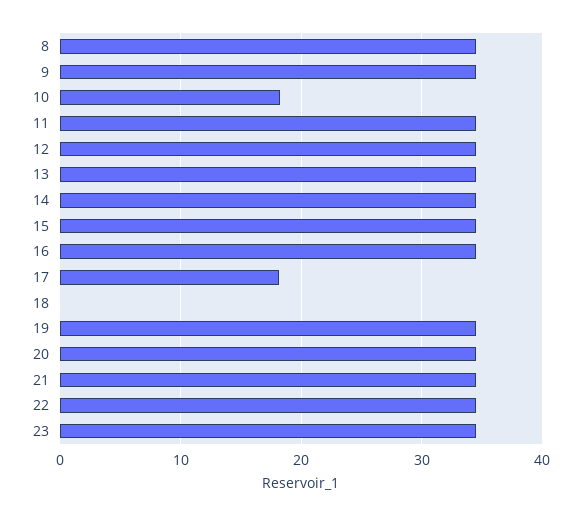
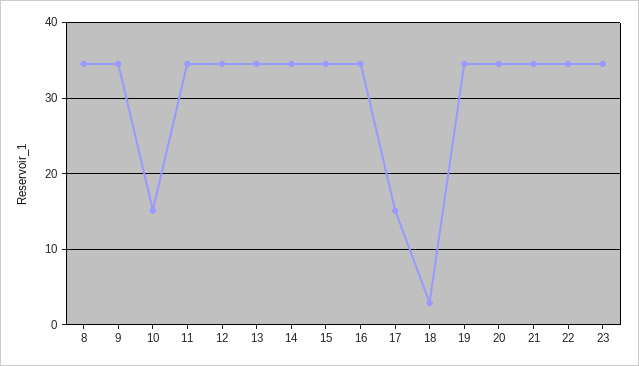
  {
    "8": 35,
    "9": 35,
-   "10": 18,
+   "10": 15,
    "11": 35,
    "12": 35,
    "13": 35,
    "14": 35,
    "15": 35,
    "16": 35,
-   "17": 18,
+   "17": 15,
-   "18": 0,
+   "18": 3,
    "19": 35,
    "20": 35,
    "21": 35,
    "22": 35,
    "23": 35
  }

